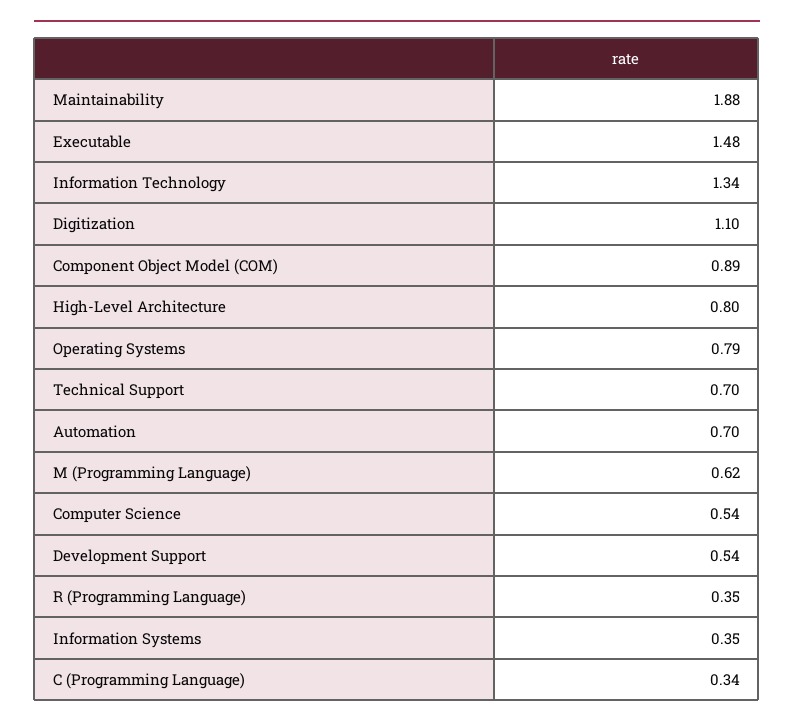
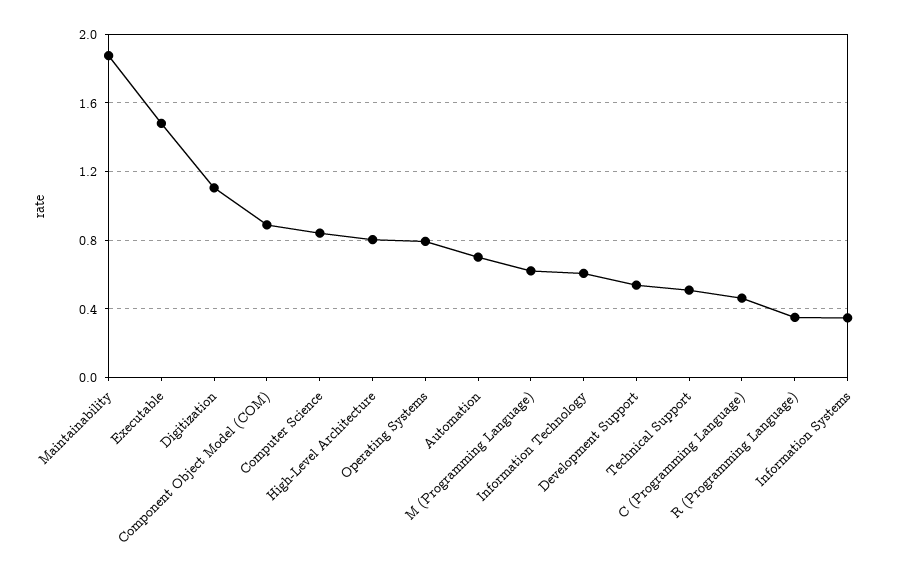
  {
    "Maintainability": 1.88,
    "Executable": 1.48,
-   "Information Technology": 1.34,
+   "Information Technology": 0.6,
    "Digitization": 1.1,
    "Component Object Model (COM)": 0.89,
    "High-Level Architecture": 0.8,
    "Operating Systems": 0.79,
-   "Technical Support": 0.7,
+   "Technical Support": 0.5,
    "Automation": 0.7,
    "M (Programming Language)": 0.62,
-   "Computer Science": 0.54,
+   "Computer Science": 0.85,
    "Development Support": 0.54,
    "R (Programming Language)": 0.35,
    "Information Systems": 0.35,
-   "C (Programming Language)": 0.34
+   "C (Programming Language)": 0.45
  }

